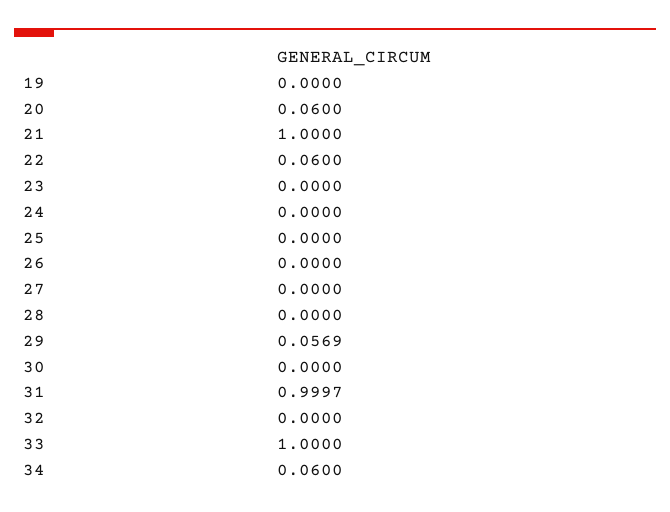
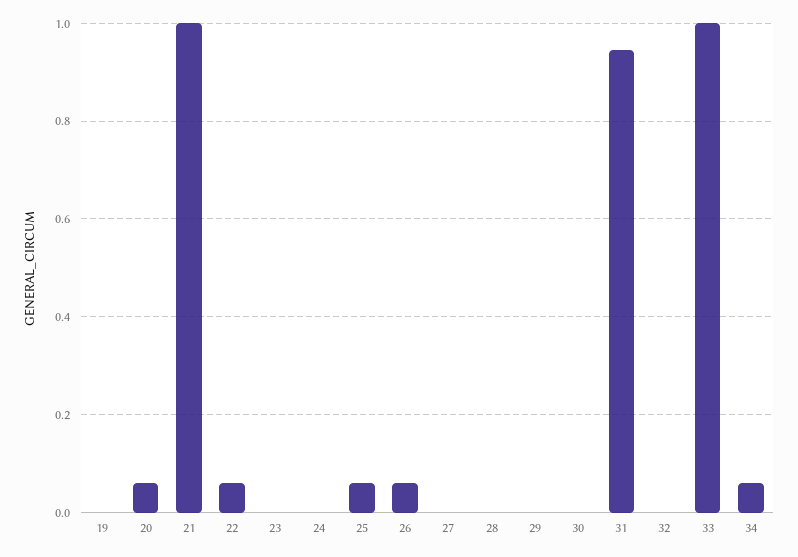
  {
    "19": 0,
    "20": 0.06,
    "21": 1,
    "22": 0.06,
    "23": 0,
    "24": 0,
-   "25": 0,
+   "25": 0.06,
-   "26": 0,
+   "26": 0.06,
    "27": 0,
    "28": 0,
-   "29": 0.0569,
+   "29": 0,
    "30": 0,
-   "31": 0.9997,
+   "31": 0.94,
    "32": 0,
    "33": 1,
    "34": 0.06
  }

